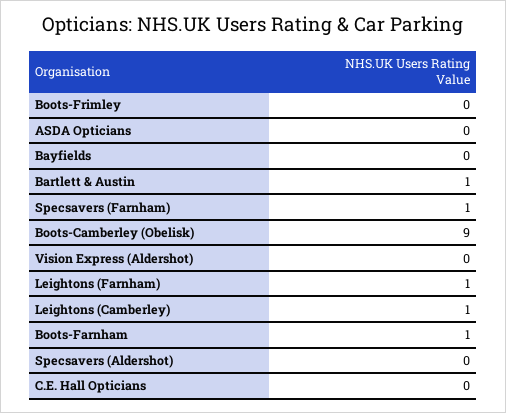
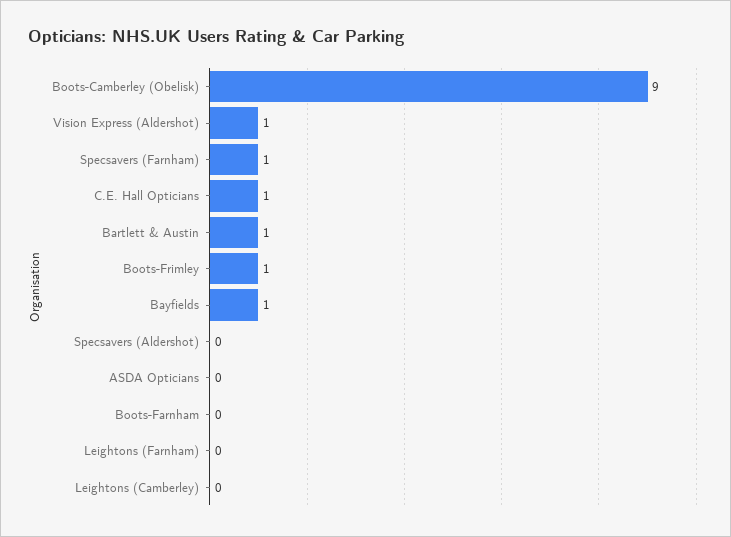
  {
-   "Boots-Frimley": 0,
+   "Boots-Frimley": 1,
    "ASDA Opticians": 0,
-   "Bayfields": 0,
+   "Bayfields": 1,
    "Bartlett & Austin": 1,
    "Specsavers (Farnham)": 1,
    "Boots-Camberley (Obelisk)": 9,
-   "Vision Express (Aldershot)": 0,
+   "Vision Express (Aldershot)": 1,
-   "Leightons (Farnham)": 1,
+   "Leightons (Farnham)": 0,
-   "Leightons (Camberley)": 1,
+   "Leightons (Camberley)": 0,
-   "Boots-Farnham": 1,
+   "Boots-Farnham": 0,
    "Specsavers (Aldershot)": 0,
-   "C.E. Hall Opticians": 0
+   "C.E. Hall Opticians": 1
  }

